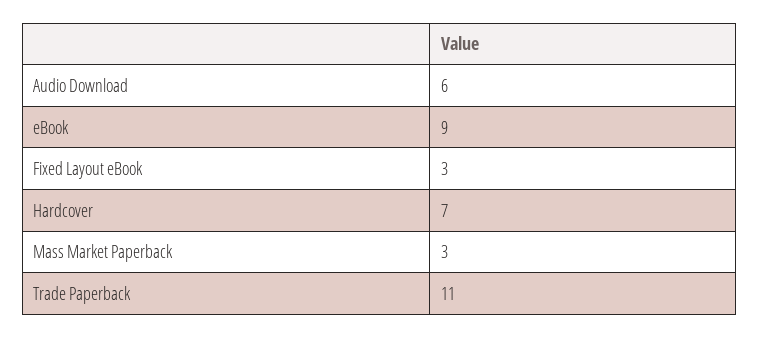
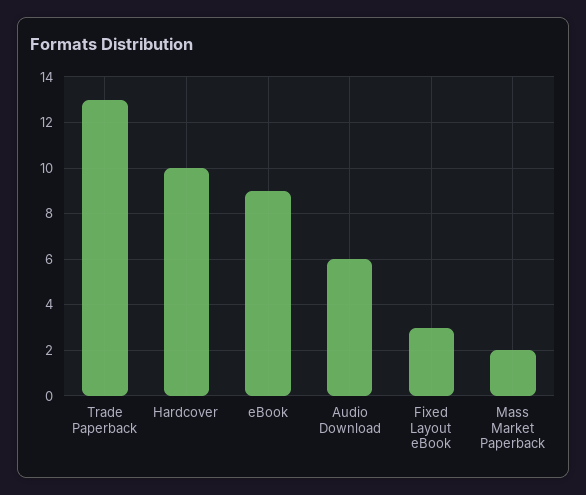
  {
    "Audio Download": 6,
    "eBook": 9,
    "Fixed Layout eBook": 3,
-   "Hardcover": 7,
+   "Hardcover": 10,
-   "Mass Market Paperback": 3,
+   "Mass Market Paperback": 2,
-   "Trade Paperback": 11
+   "Trade Paperback": 13
  }

